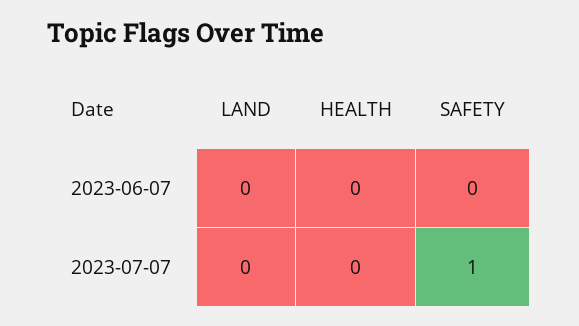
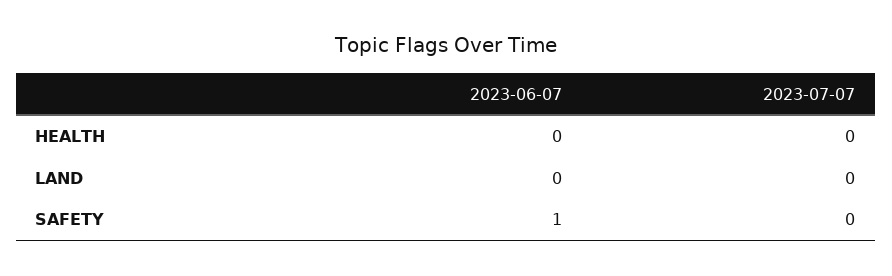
  {
    "LAND": {
      "2023-06-07": 0,
      "2023-07-07": 0
    },
    "HEALTH": {
      "2023-06-07": 0,
      "2023-07-07": 0
    },
    "SAFETY": {
-     "2023-06-07": 0,
+     "2023-06-07": 1,
-     "2023-07-07": 1
+     "2023-07-07": 0
    }
  }

